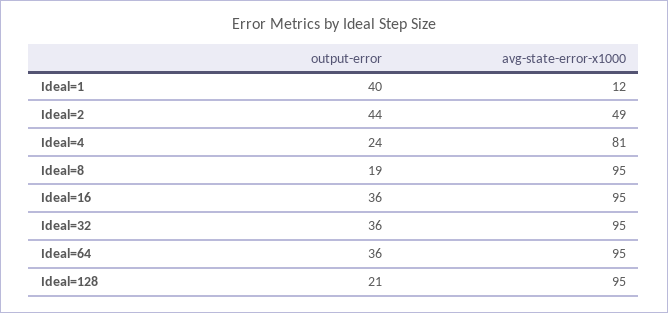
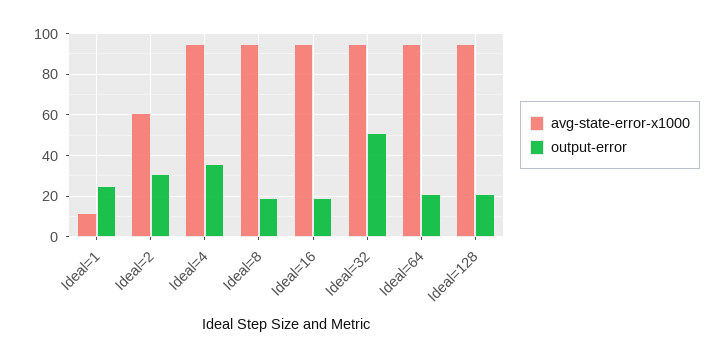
  {
    "output-error": {
-     "Ideal=1": 40,
+     "Ideal=1": 25,
-     "Ideal=2": 44,
+     "Ideal=2": 30,
-     "Ideal=4": 24,
+     "Ideal=4": 35,
      "Ideal=8": 19,
-     "Ideal=16": 36,
+     "Ideal=16": 20,
-     "Ideal=32": 36,
+     "Ideal=32": 50,
-     "Ideal=64": 36,
+     "Ideal=64": 20,
      "Ideal=128": 21
    },
    "avg-state-error-x1000": {
      "Ideal=1": 12,
-     "Ideal=2": 49,
+     "Ideal=2": 60,
-     "Ideal=4": 81,
+     "Ideal=4": 95,
      "Ideal=8": 95,
      "Ideal=16": 95,
      "Ideal=32": 95,
      "Ideal=64": 95,
      "Ideal=128": 95
    }
  }

